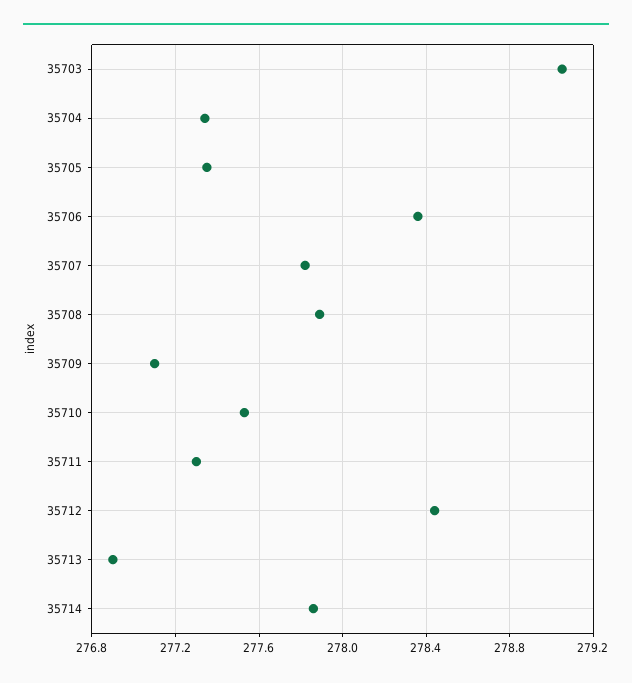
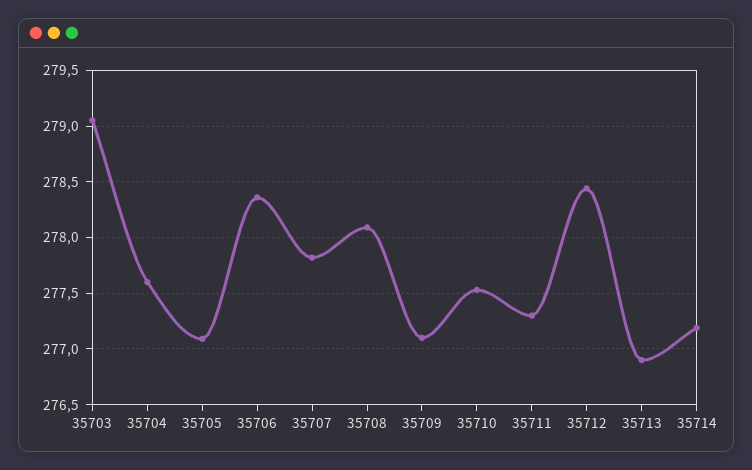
  {
    "35703": 279.05,
-   "35704": 277.35,
+   "35704": 277.6,
-   "35705": 277.35,
+   "35705": 277.1,
    "35706": 278.35,
    "35707": 277.8,
-   "35708": 277.9,
+   "35708": 278.1,
    "35709": 277.1,
    "35710": 277.55,
    "35711": 277.3,
    "35712": 278.45,
    "35713": 276.9,
-   "35714": 277.85
+   "35714": 277.2
  }

